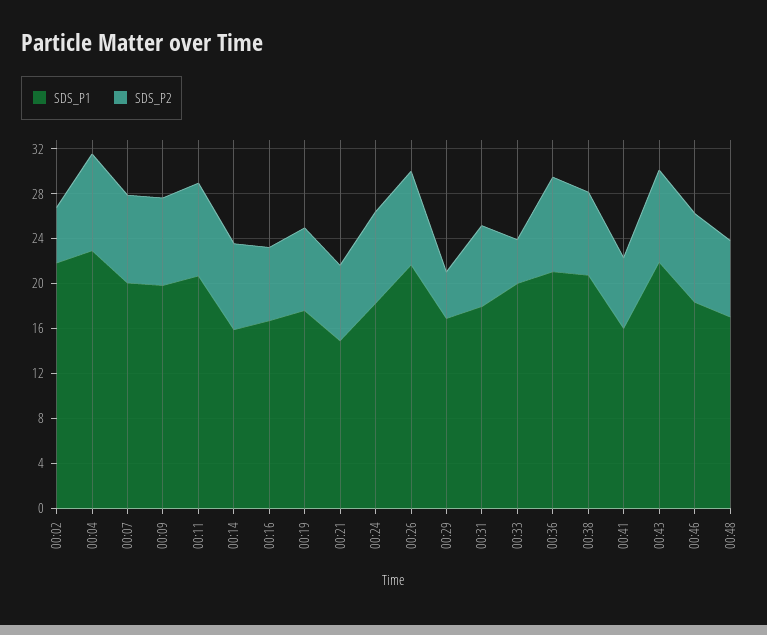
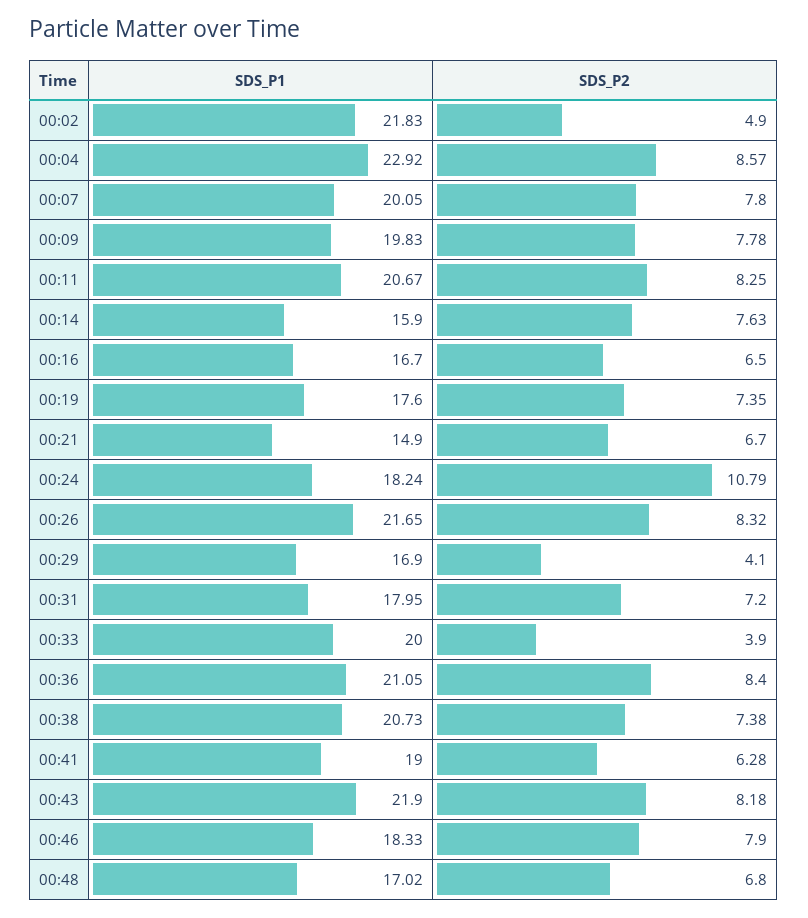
  {
    "SDS_P1": {
      "00:02": 21.83,
      "00:04": 22.92,
      "00:07": 20.05,
      "00:09": 19.83,
      "00:11": 20.67,
      "00:14": 15.9,
      "00:16": 16.7,
      "00:19": 17.6,
      "00:21": 14.9,
      "00:24": 18.24,
      "00:26": 21.65,
      "00:29": 16.9,
      "00:31": 17.95,
      "00:33": 20,
      "00:36": 21.05,
      "00:38": 20.73,
-     "00:41": 16,
+     "00:41": 19,
      "00:43": 21.9,
      "00:46": 18.33,
      "00:48": 17.02
    },
    "SDS_P2": {
      "00:02": 4.9,
      "00:04": 8.57,
      "00:07": 7.8,
      "00:09": 7.78,
      "00:11": 8.25,
      "00:14": 7.63,
      "00:16": 6.5,
      "00:19": 7.35,
      "00:21": 6.7,
-     "00:24": 8,
+     "00:24": 10.79,
      "00:26": 8.32,
      "00:29": 4.1,
      "00:31": 7.2,
      "00:33": 3.9,
      "00:36": 8.4,
      "00:38": 7.38,
      "00:41": 6.28,
      "00:43": 8.18,
      "00:46": 7.9,
      "00:48": 6.8
    }
  }

